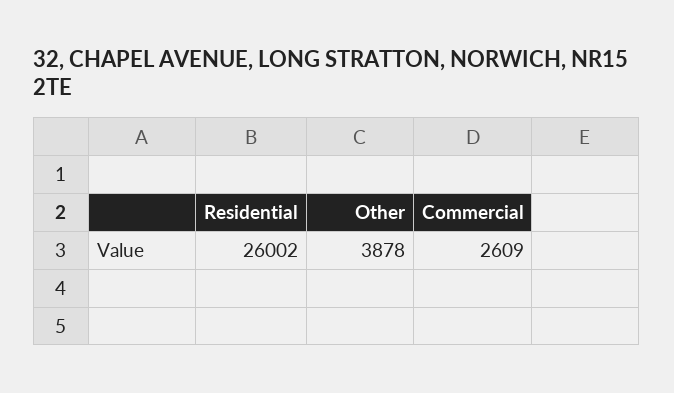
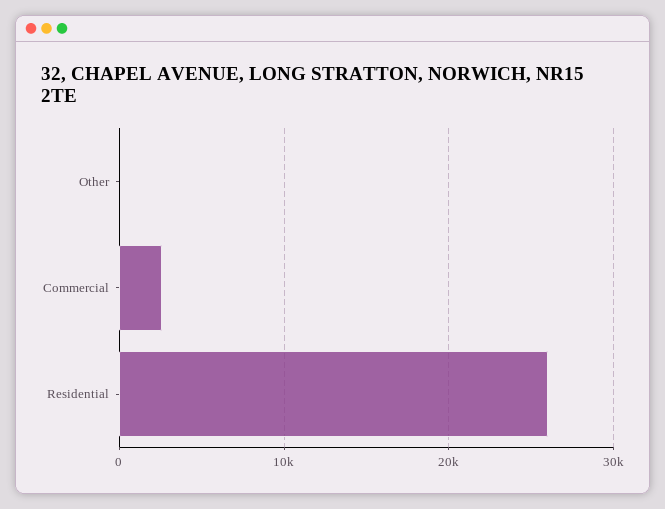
  {
    "Residential": 26002,
-   "Other": 3878,
+   "Other": 0,
    "Commercial": 2609
  }

